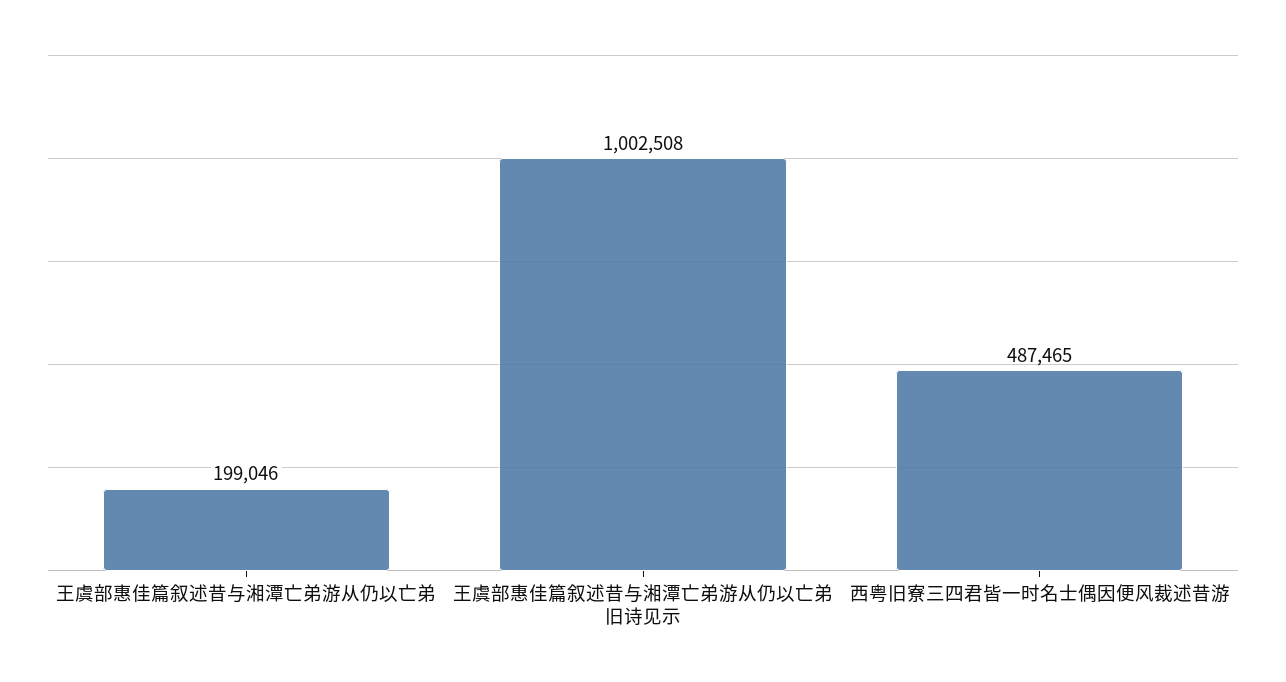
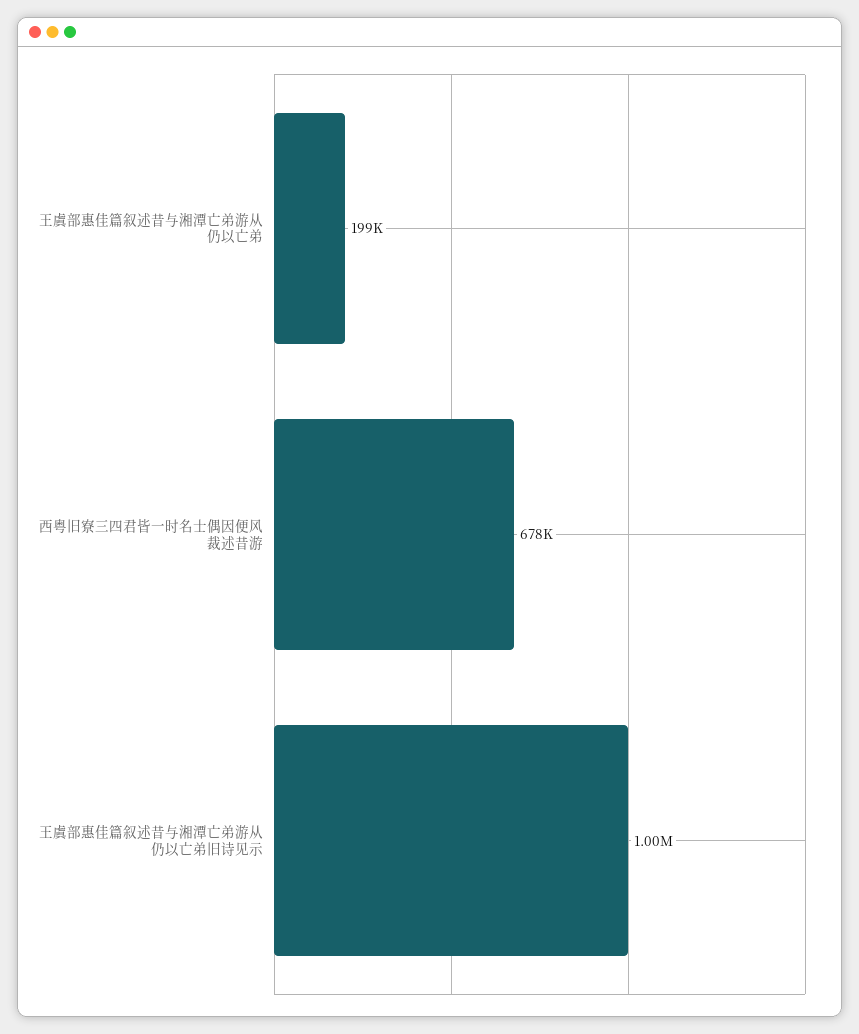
  {
    "王虞部惠佳篇叙述昔与湘潭亡弟游从仍以亡弟": 199046,
    "王虞部惠佳篇叙述昔与湘潭亡弟游从仍以亡弟旧诗见示": 1002508,
-   "西粤旧寮三四君皆一时名士偶因便风裁述昔游": 487465
+   "西粤旧寮三四君皆一时名士偶因便风裁述昔游": 678000
  }

